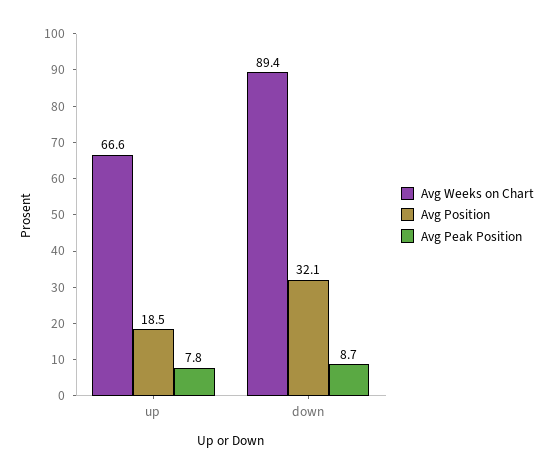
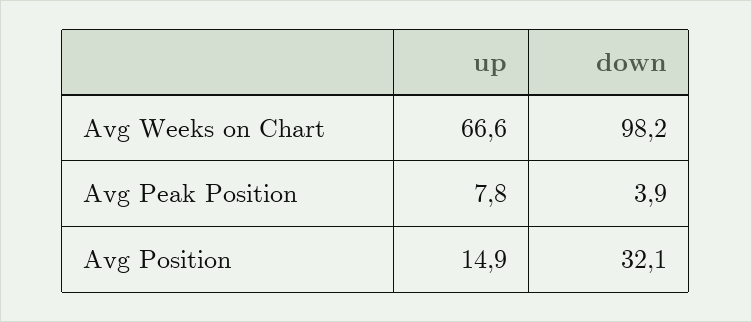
  {
    "Avg Weeks on Chart": {
      "up": 66.6,
-     "down": 89.4
+     "down": 98.2
    },
    "Avg Position": {
-     "up": 18.5,
+     "up": 14.9,
      "down": 32.1
    },
    "Avg Peak Position": {
      "up": 7.8,
-     "down": 8.7
+     "down": 3.9
    }
  }

